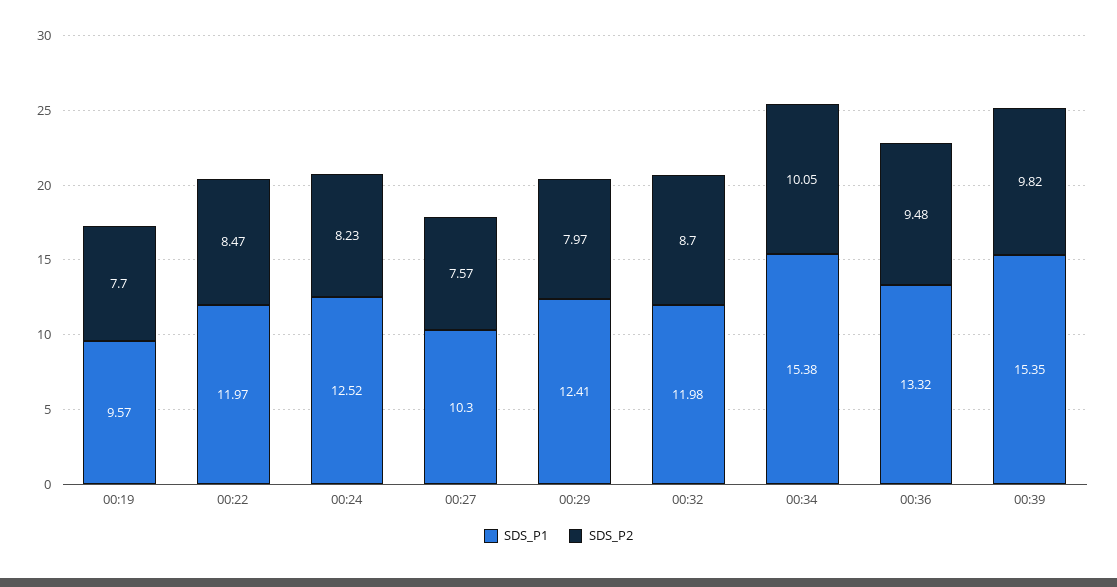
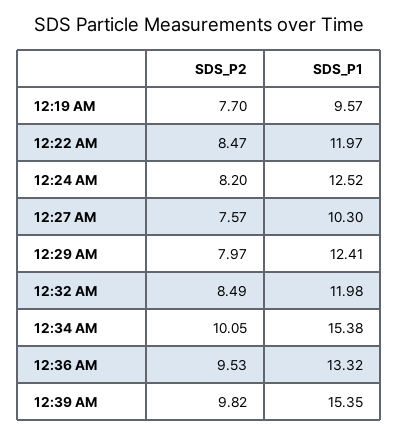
  {
    "SDS_P1": {
      "00:19": 9.57,
      "00:22": 11.97,
      "00:24": 12.52,
      "00:27": 10.3,
      "00:29": 12.41,
      "00:32": 11.98,
      "00:34": 15.38,
      "00:36": 13.32,
      "00:39": 15.35
    },
    "SDS_P2": {
      "00:19": 7.7,
      "00:22": 8.47,
-     "00:24": 8.23,
+     "00:24": 8.2,
      "00:27": 7.57,
      "00:29": 7.97,
-     "00:32": 8.7,
+     "00:32": 8.49,
      "00:34": 10.05,
-     "00:36": 9.48,
+     "00:36": 9.53,
      "00:39": 9.82
    }
  }

